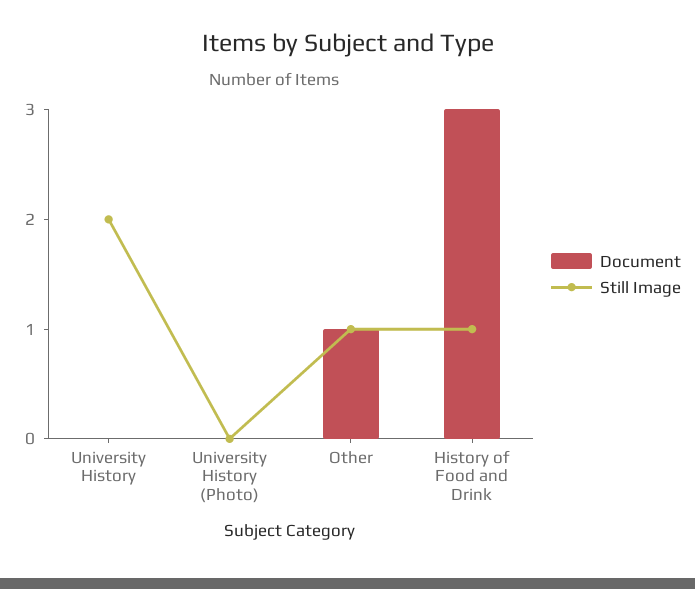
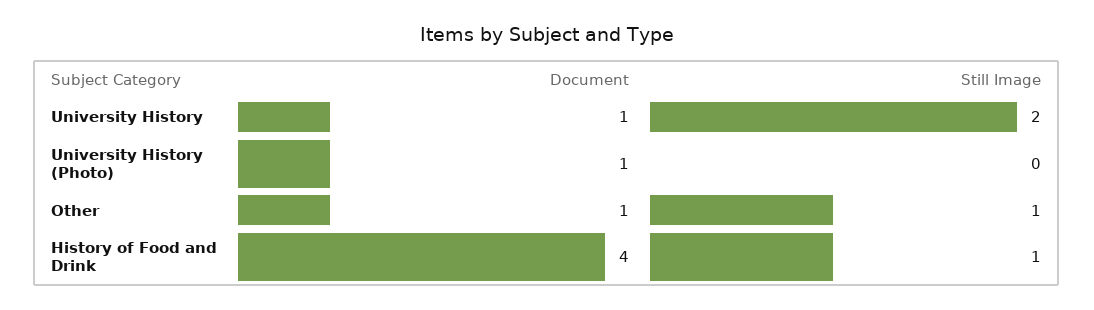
  {
    "Document": {
-     "University History": 0,
+     "University History": 1,
-     "University History (Photo)": 0,
+     "University History (Photo)": 1,
      "Other": 1,
-     "History of Food and Drink": 3
+     "History of Food and Drink": 4
    },
    "Still Image": {
      "University History": 2,
      "University History (Photo)": 0,
      "Other": 1,
      "History of Food and Drink": 1
    }
  }

